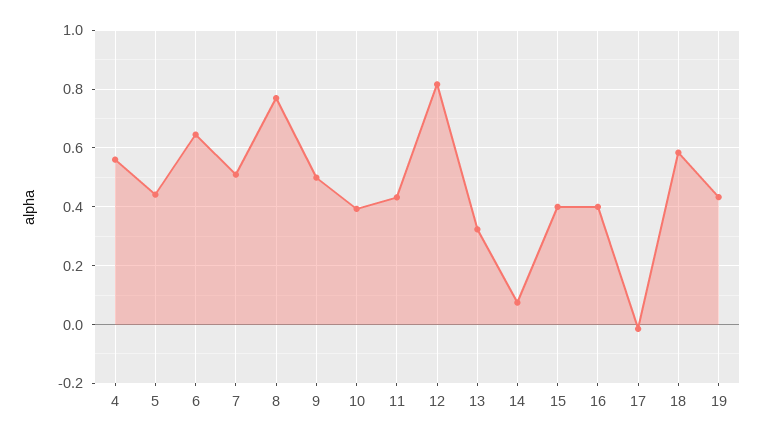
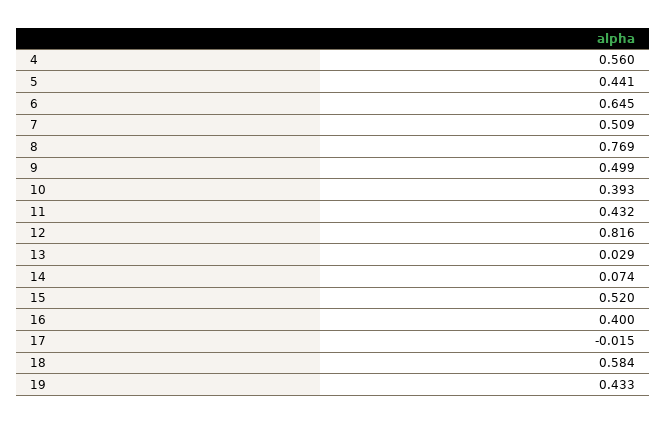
  {
    "4": 0.56,
    "5": 0.441,
    "6": 0.645,
    "7": 0.509,
    "8": 0.769,
    "9": 0.499,
    "10": 0.393,
    "11": 0.432,
    "12": 0.816,
-   "13": 0.325,
+   "13": 0.029,
    "14": 0.074,
-   "15": 0.4,
+   "15": 0.52,
    "16": 0.4,
    "17": -0.015,
    "18": 0.584,
    "19": 0.433
  }

